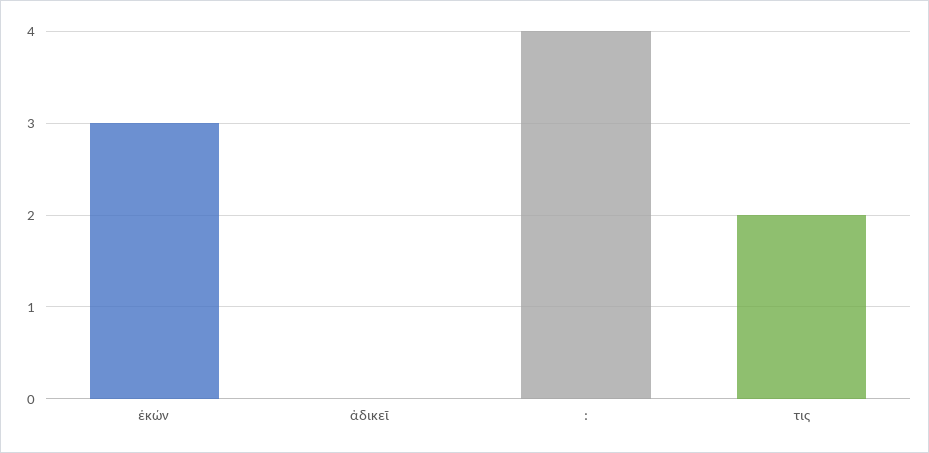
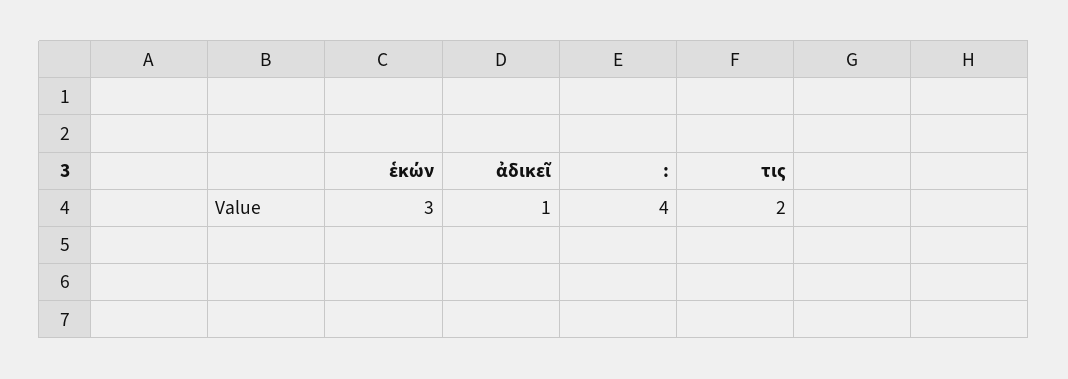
  {
    "ἑκών": 3,
-   "ἀδικεῖ": 0,
+   "ἀδικεῖ": 1,
    ":": 4,
    "τις": 2
  }

